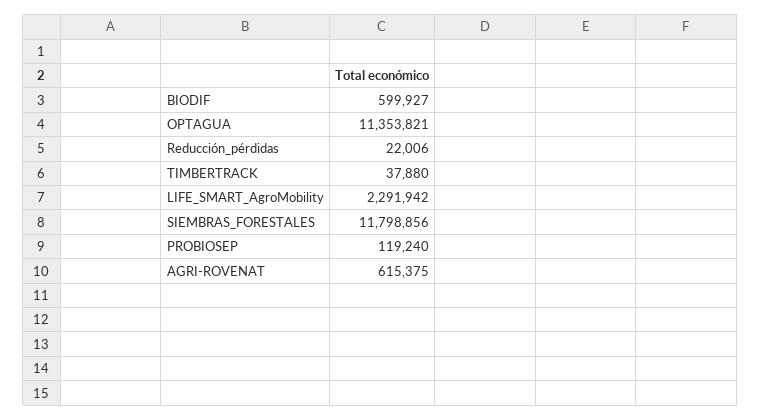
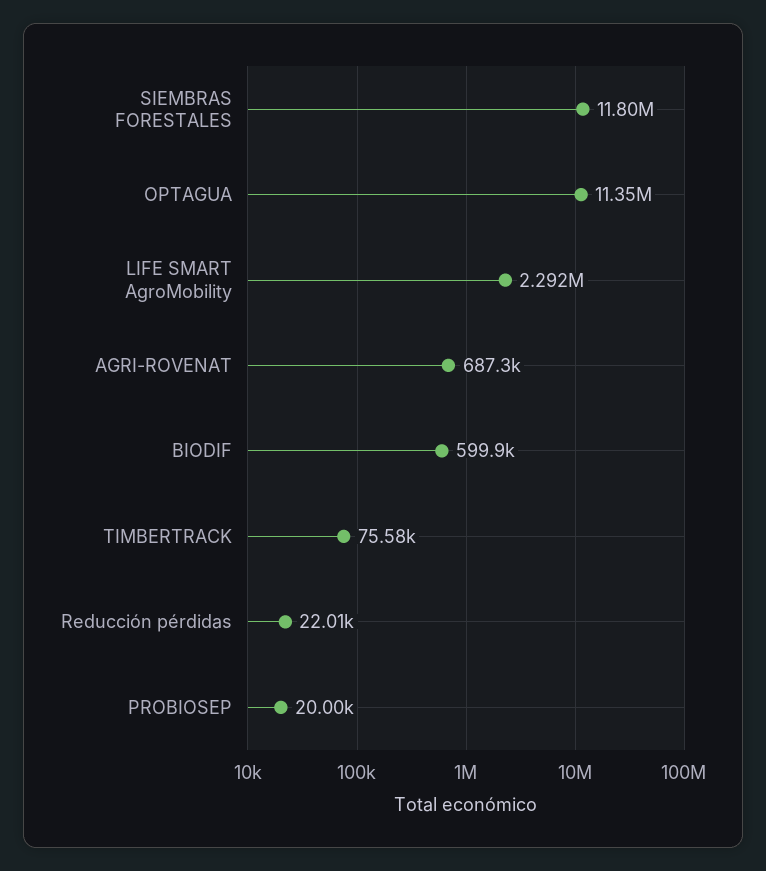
  {
    "BIODIF": 599927,
    "OPTAGUA": 11353821,
    "Reducción_pérdidas": 22006,
-   "TIMBERTRACK": 37880,
+   "TIMBERTRACK": 75580,
    "LIFE_SMART_AgroMobility": 2291942,
    "SIEMBRAS_FORESTALES": 11798856,
-   "PROBIOSEP": 119240,
+   "PROBIOSEP": 20000,
-   "AGRI-ROVENAT": 615375
+   "AGRI-ROVENAT": 687300
  }

